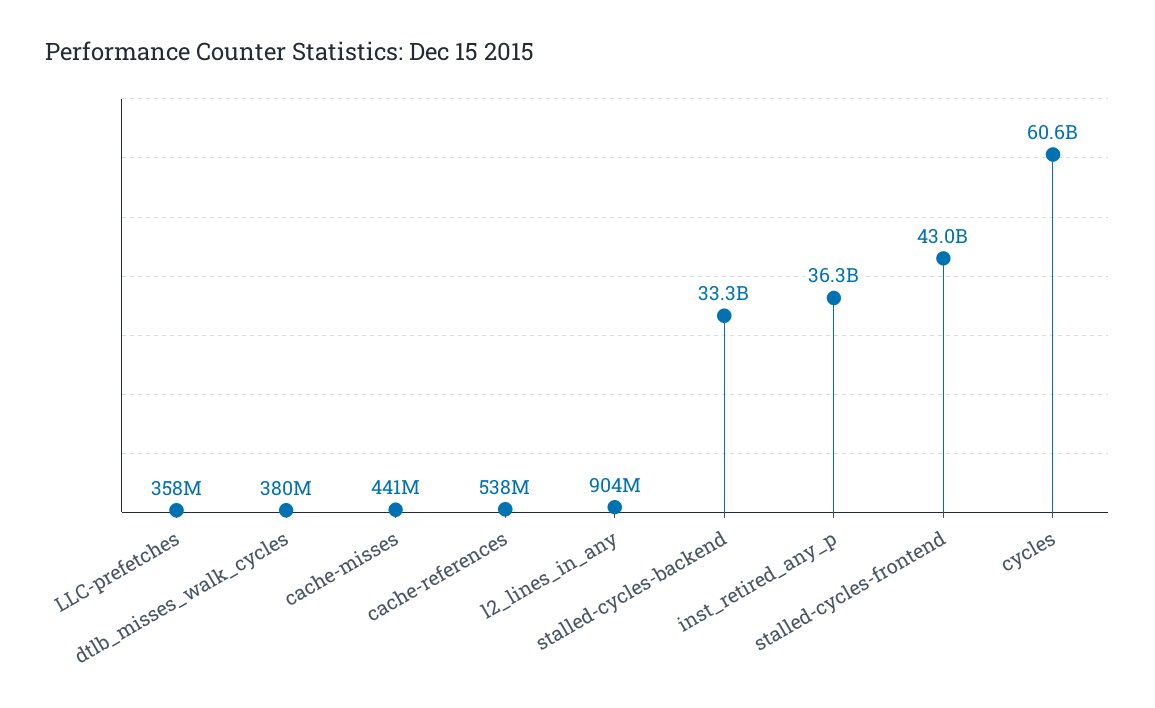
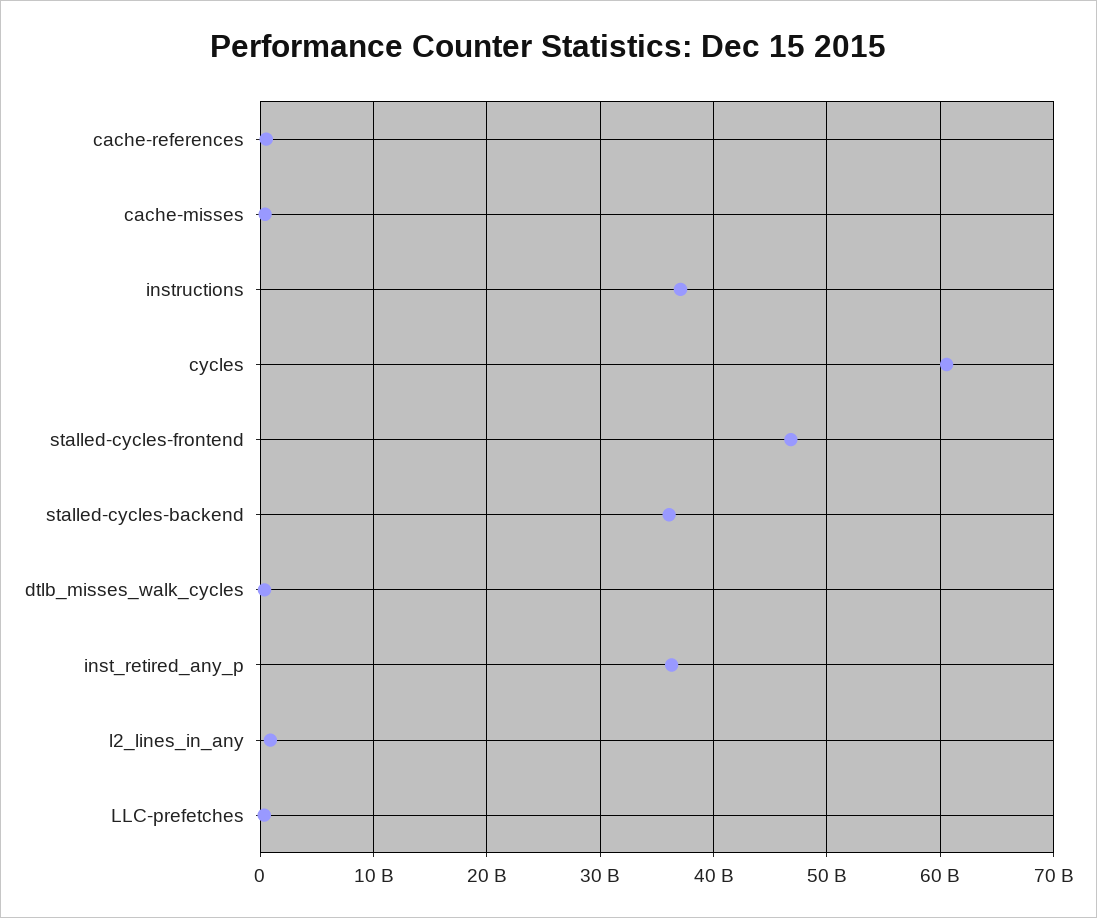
  {
    "LLC-prefetches": 358000000,
    "dtlb_misses_walk_cycles": 380000000,
    "cache-misses": 441000000,
    "cache-references": 538000000,
    "l2_lines_in_any": 904000000,
-   "stalled-cycles-backend": 33300000000,
+   "stalled-cycles-backend": 36000000000,
    "inst_retired_any_p": 36300000000,
-   "stalled-cycles-frontend": 43000000000,
+   "stalled-cycles-frontend": 47000000000,
-   "cycles": 60600000000
+   "cycles": 60600000000,
+   "instructions": 37000000000
  }

